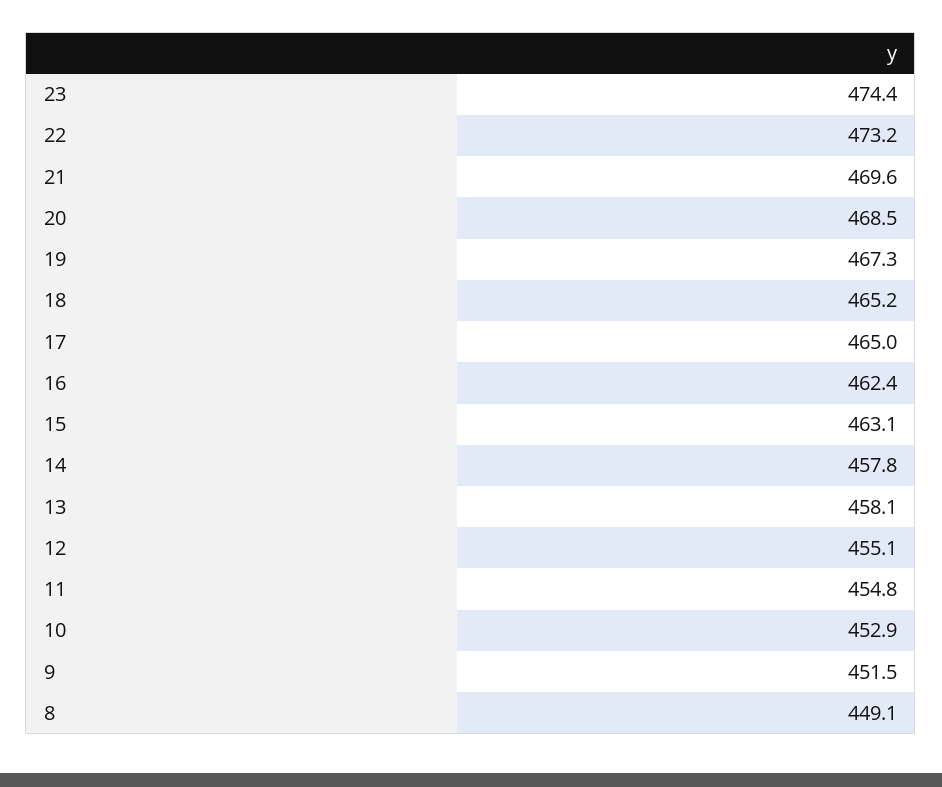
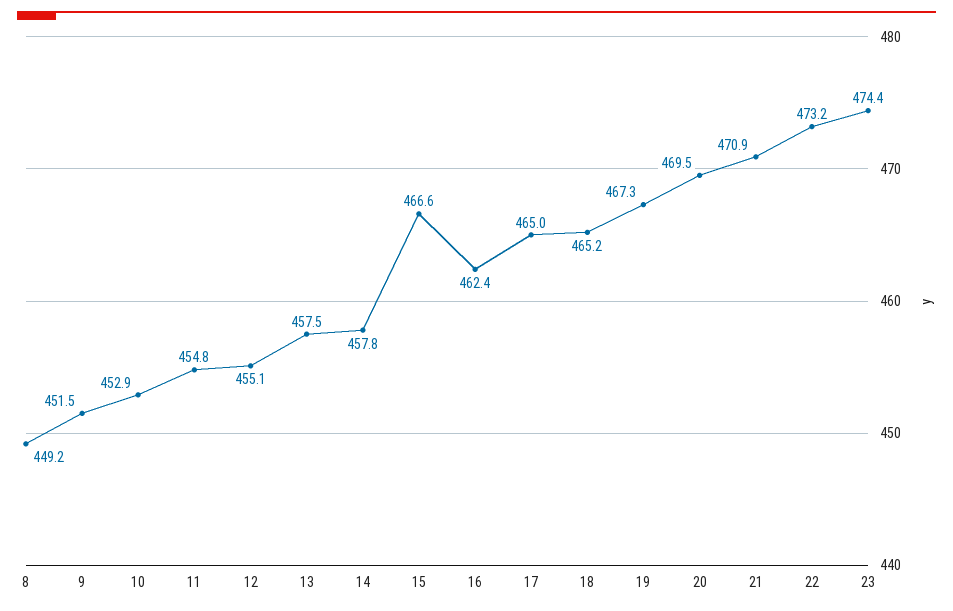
  {
    "23": 474.4,
    "22": 473.2,
-   "21": 469.6,
+   "21": 470.9,
-   "20": 468.5,
+   "20": 469.5,
    "19": 467.3,
    "18": 465.2,
    "17": 465,
    "16": 462.4,
-   "15": 463.1,
+   "15": 466.6,
    "14": 457.8,
-   "13": 458.1,
+   "13": 457.5,
    "12": 455.1,
    "11": 454.8,
    "10": 452.9,
    "9": 451.5,
-   "8": 449.1
+   "8": 449.2
  }

